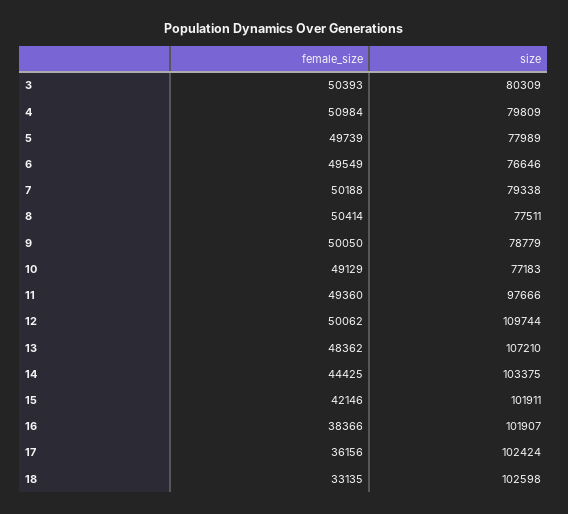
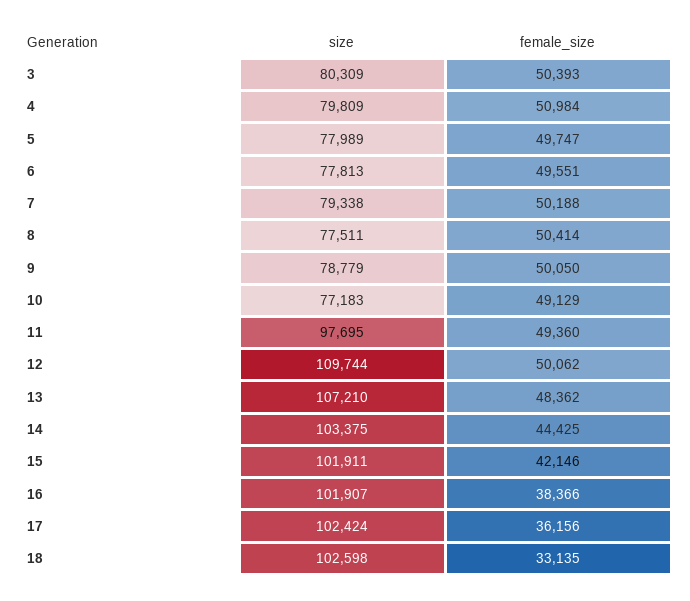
  {
    "female_size": {
      "3": 50393,
      "4": 50984,
-     "5": 49739,
+     "5": 49747,
-     "6": 49549,
+     "6": 49551,
      "7": 50188,
      "8": 50414,
      "9": 50050,
      "10": 49129,
      "11": 49360,
      "12": 50062,
      "13": 48362,
      "14": 44425,
      "15": 42146,
      "16": 38366,
      "17": 36156,
      "18": 33135
    },
    "size": {
      "3": 80309,
      "4": 79809,
      "5": 77989,
-     "6": 76646,
+     "6": 77813,
      "7": 79338,
      "8": 77511,
      "9": 78779,
      "10": 77183,
-     "11": 97666,
+     "11": 97695,
      "12": 109744,
      "13": 107210,
      "14": 103375,
      "15": 101911,
      "16": 101907,
      "17": 102424,
      "18": 102598
    }
  }

